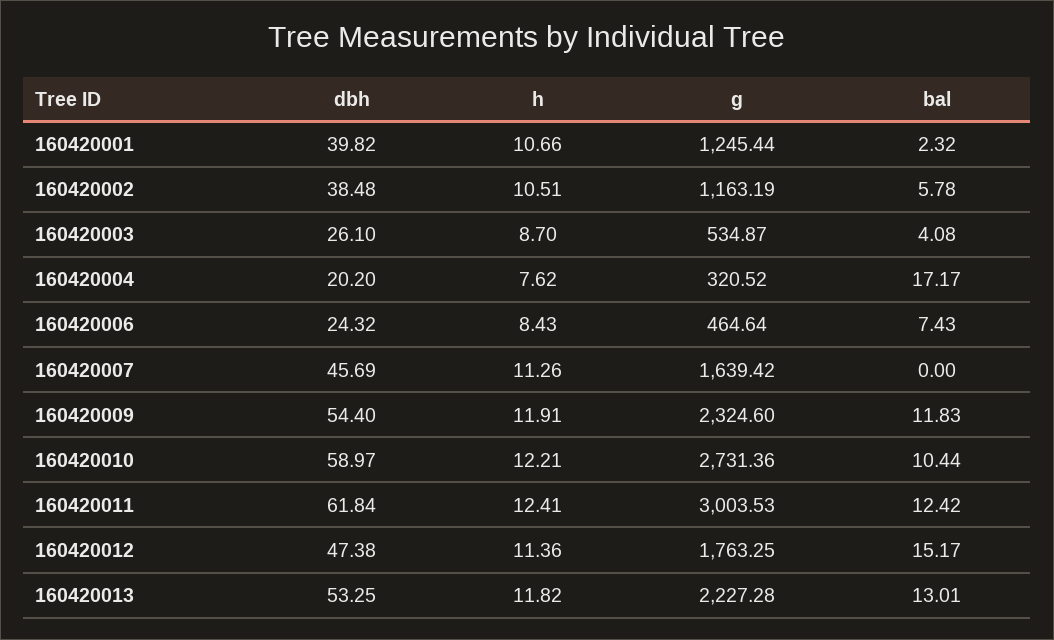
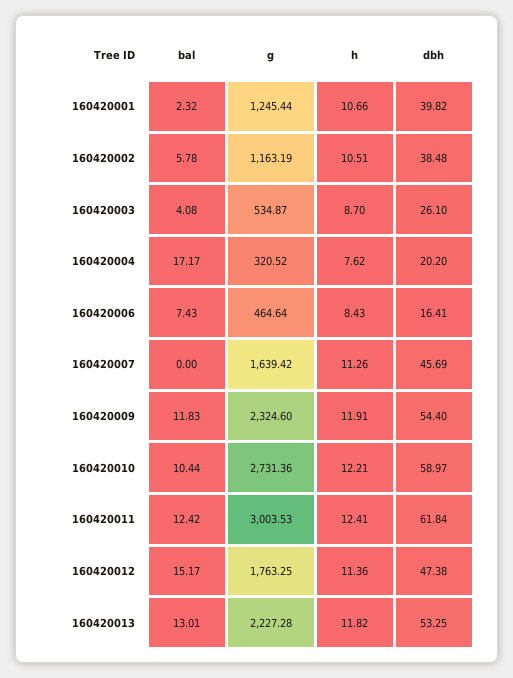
  {
    "dbh": {
      "160420001": 39.82,
      "160420002": 38.48,
      "160420003": 26.1,
      "160420004": 20.2,
-     "160420006": 24.32,
+     "160420006": 16.41,
      "160420007": 45.69,
      "160420009": 54.4,
      "160420010": 58.97,
      "160420011": 61.84,
      "160420012": 47.38,
      "160420013": 53.25
    },
    "h": {
      "160420001": 10.66,
      "160420002": 10.51,
      "160420003": 8.7,
      "160420004": 7.62,
      "160420006": 8.43,
      "160420007": 11.26,
      "160420009": 11.91,
      "160420010": 12.21,
      "160420011": 12.41,
      "160420012": 11.36,
      "160420013": 11.82
    },
    "g": {
      "160420001": 1245.44,
      "160420002": 1163.19,
      "160420003": 534.87,
      "160420004": 320.52,
      "160420006": 464.64,
      "160420007": 1639.42,
      "160420009": 2324.6,
      "160420010": 2731.36,
      "160420011": 3003.53,
      "160420012": 1763.25,
      "160420013": 2227.28
    },
    "bal": {
      "160420001": 2.32,
      "160420002": 5.78,
      "160420003": 4.08,
      "160420004": 17.17,
      "160420006": 7.43,
      "160420007": 0,
      "160420009": 11.83,
      "160420010": 10.44,
      "160420011": 12.42,
      "160420012": 15.17,
      "160420013": 13.01
    }
  }

